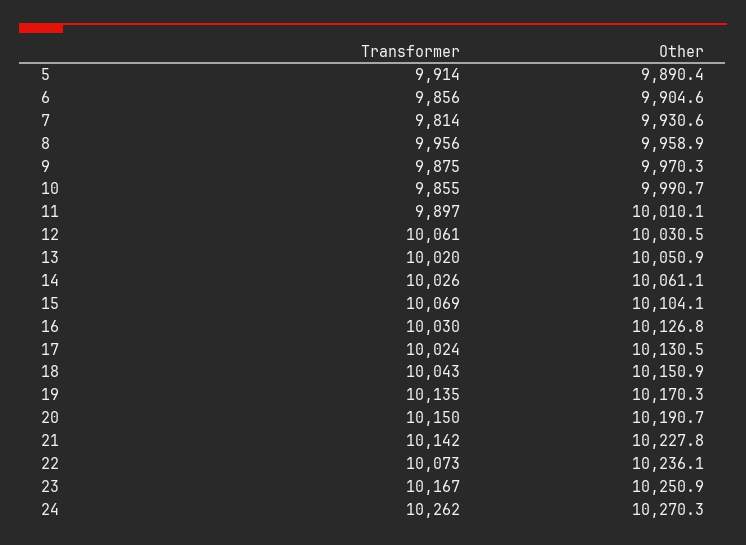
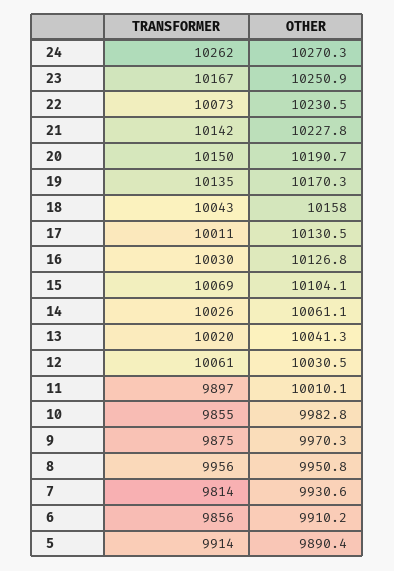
  {
    "Transformer": {
      "5": 9914,
      "6": 9856,
      "7": 9814,
      "8": 9956,
      "9": 9875,
      "10": 9855,
      "11": 9897,
      "12": 10061,
      "13": 10020,
      "14": 10026,
      "15": 10069,
      "16": 10030,
-     "17": 10024,
+     "17": 10011,
      "18": 10043,
      "19": 10135,
      "20": 10150,
      "21": 10142,
      "22": 10073,
      "23": 10167,
      "24": 10262
    },
    "Other": {
      "5": 9890.4,
-     "6": 9904.6,
+     "6": 9910.2,
      "7": 9930.6,
-     "8": 9958.9,
+     "8": 9950.8,
      "9": 9970.3,
-     "10": 9990.7,
+     "10": 9982.8,
      "11": 10010.1,
      "12": 10030.5,
-     "13": 10050.9,
+     "13": 10041.3,
      "14": 10061.1,
      "15": 10104.1,
      "16": 10126.8,
      "17": 10130.5,
-     "18": 10150.9,
+     "18": 10158,
      "19": 10170.3,
      "20": 10190.7,
      "21": 10227.8,
-     "22": 10236.1,
+     "22": 10230.5,
      "23": 10250.9,
      "24": 10270.3
    }
  }

